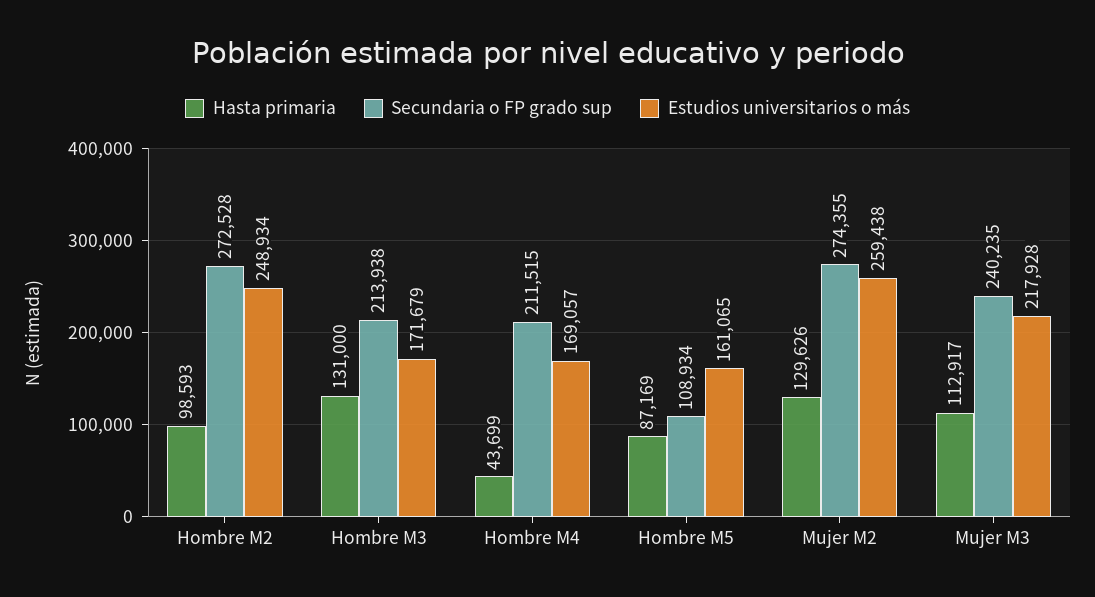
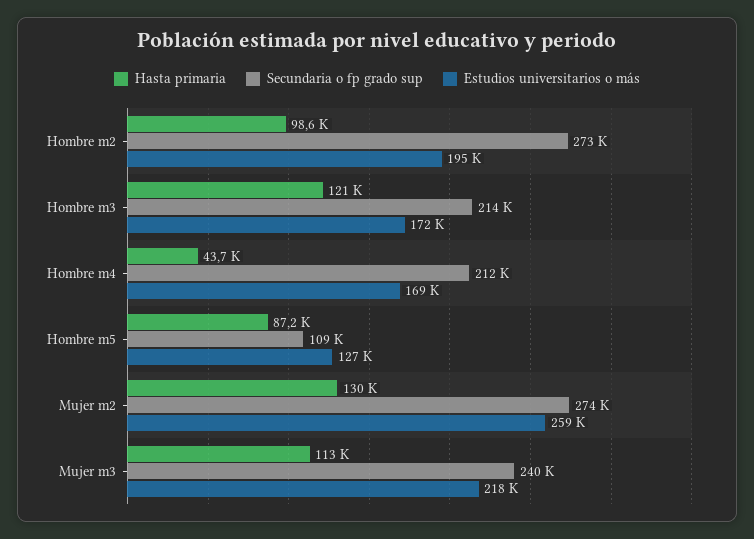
  {
    "Hasta primaria": {
      "Hombre M2": 98593,
-     "Hombre M3": 131000,
+     "Hombre M3": 121000,
      "Hombre M4": 43699,
      "Hombre M5": 87169,
      "Mujer M2": 129626,
      "Mujer M3": 112917
    },
    "Secundaria o FP grado sup": {
      "Hombre M2": 272528,
      "Hombre M3": 213938,
      "Hombre M4": 211515,
      "Hombre M5": 108934,
      "Mujer M2": 274355,
      "Mujer M3": 240235
    },
    "Estudios universitarios o más": {
-     "Hombre M2": 248934,
+     "Hombre M2": 195000,
      "Hombre M3": 171679,
      "Hombre M4": 169057,
-     "Hombre M5": 161065,
+     "Hombre M5": 127000,
      "Mujer M2": 259438,
      "Mujer M3": 217928
    }
  }

